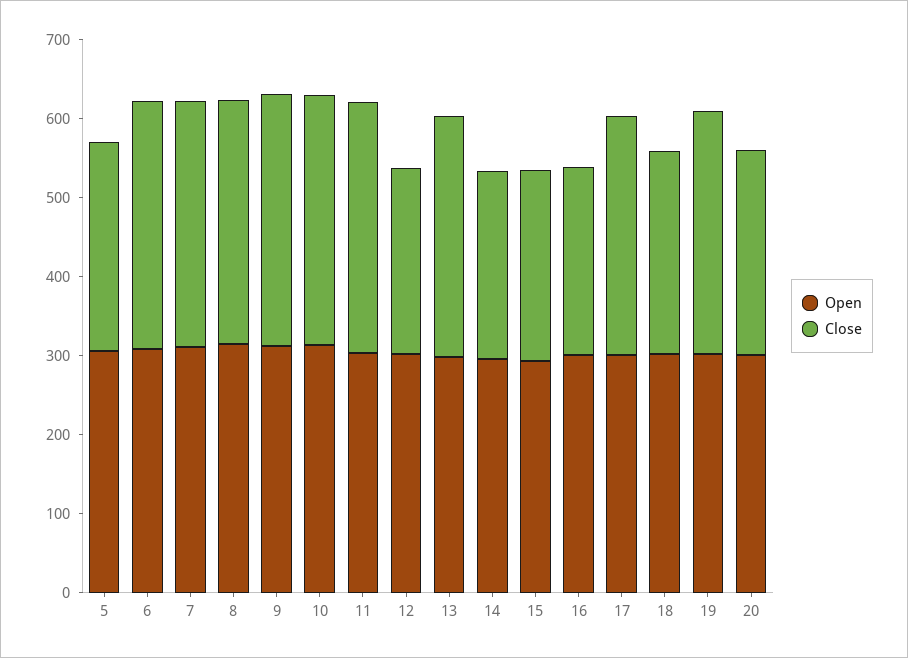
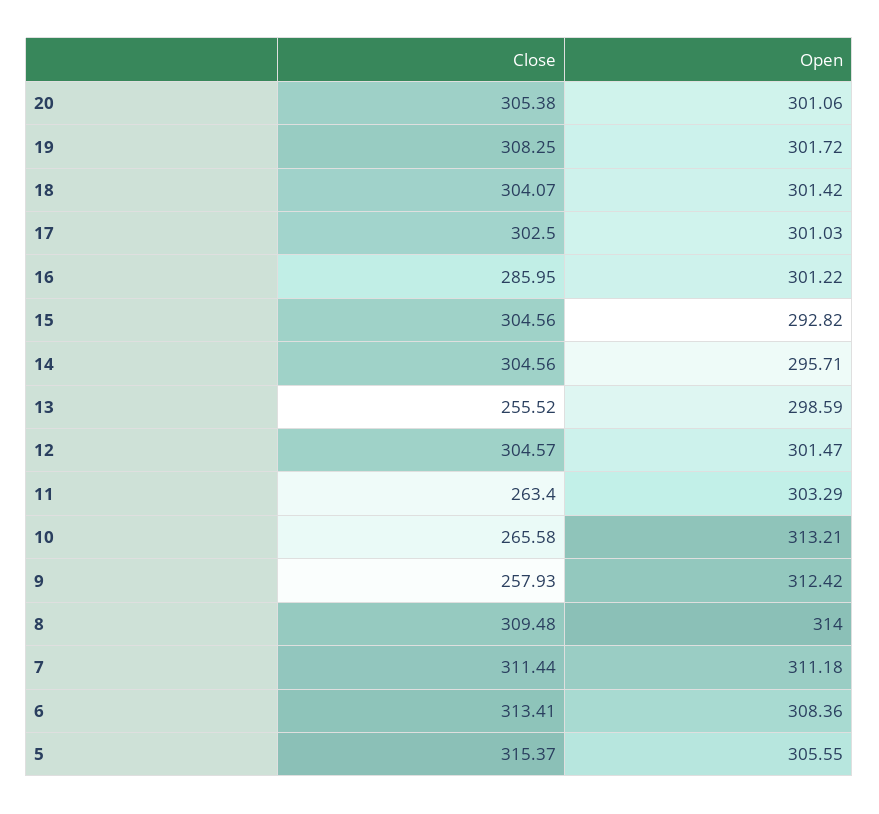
  {
    "Open": {
      "5": 305.55,
      "6": 308.36,
      "7": 311.18,
      "8": 314,
      "9": 312.42,
      "10": 313.21,
      "11": 303.29,
      "12": 301.47,
      "13": 298.59,
      "14": 295.71,
      "15": 292.82,
      "16": 301.22,
      "17": 301.03,
      "18": 301.42,
      "19": 301.72,
      "20": 301.06
    },
    "Close": {
-     "5": 260,
+     "5": 315.37,
      "6": 313.41,
      "7": 311.44,
      "8": 309.48,
-     "9": 320,
+     "9": 257.93,
-     "10": 320,
+     "10": 265.58,
-     "11": 320,
+     "11": 263.4,
-     "12": 240,
+     "12": 304.57,
-     "13": 300,
+     "13": 255.52,
-     "14": 240,
+     "14": 304.56,
-     "15": 240,
+     "15": 304.56,
-     "16": 240,
+     "16": 285.95,
      "17": 302.5,
-     "18": 260,
+     "18": 304.07,
      "19": 308.25,
-     "20": 260
+     "20": 305.38
    }
  }

